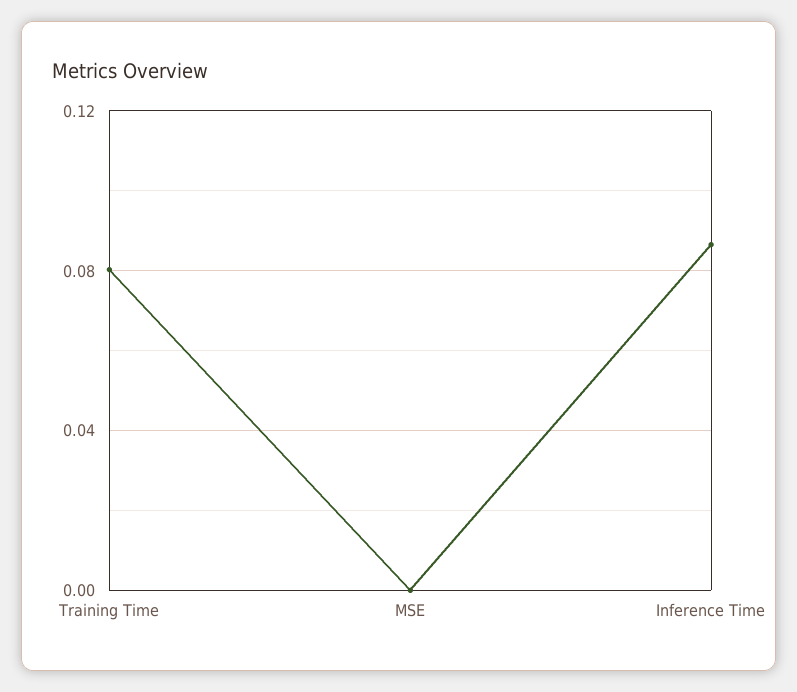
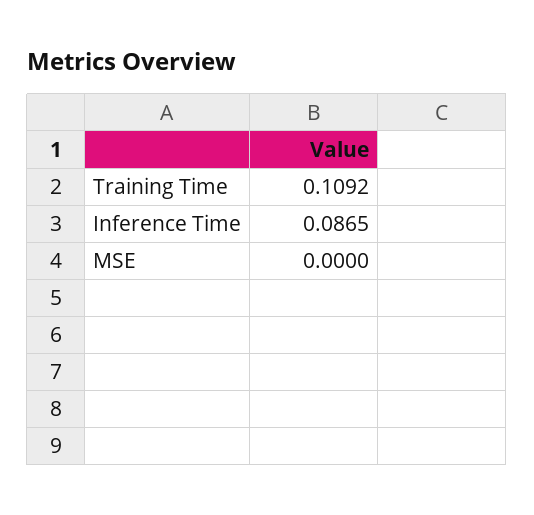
  {
-   "Training Time": 0.08,
+   "Training Time": 0.1092,
    "MSE": 0,
    "Inference Time": 0.0865
  }

